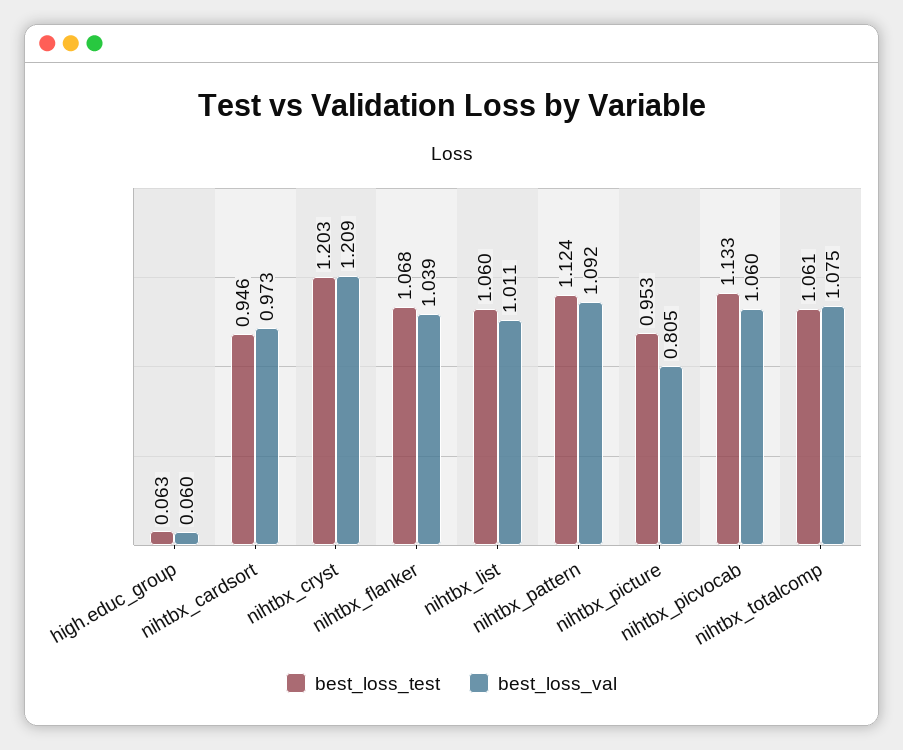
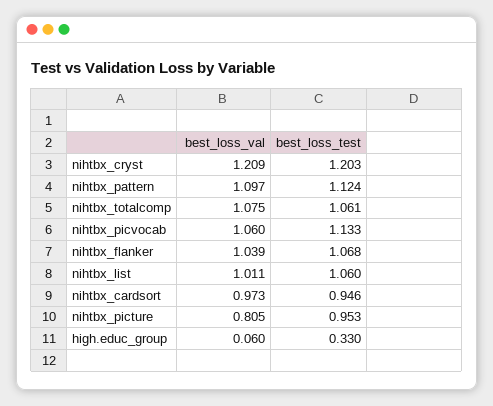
  {
    "best_loss_test": {
-     "high.educ_group": 0.063,
+     "high.educ_group": 0.33,
      "nihtbx_cardsort": 0.946,
      "nihtbx_cryst": 1.203,
      "nihtbx_flanker": 1.068,
      "nihtbx_list": 1.06,
      "nihtbx_pattern": 1.124,
      "nihtbx_picture": 0.953,
      "nihtbx_picvocab": 1.133,
      "nihtbx_totalcomp": 1.061
    },
    "best_loss_val": {
      "high.educ_group": 0.06,
      "nihtbx_cardsort": 0.973,
      "nihtbx_cryst": 1.209,
      "nihtbx_flanker": 1.039,
      "nihtbx_list": 1.011,
-     "nihtbx_pattern": 1.092,
+     "nihtbx_pattern": 1.097,
      "nihtbx_picture": 0.805,
      "nihtbx_picvocab": 1.06,
      "nihtbx_totalcomp": 1.075
    }
  }

